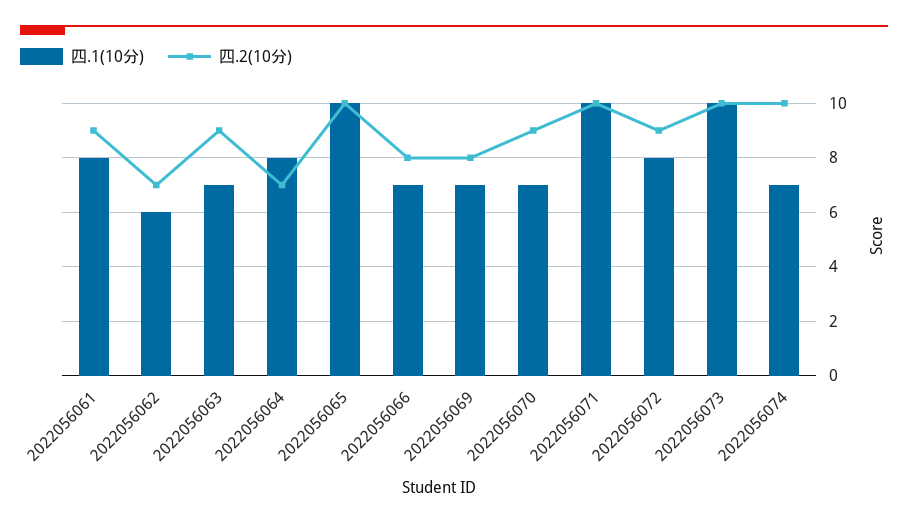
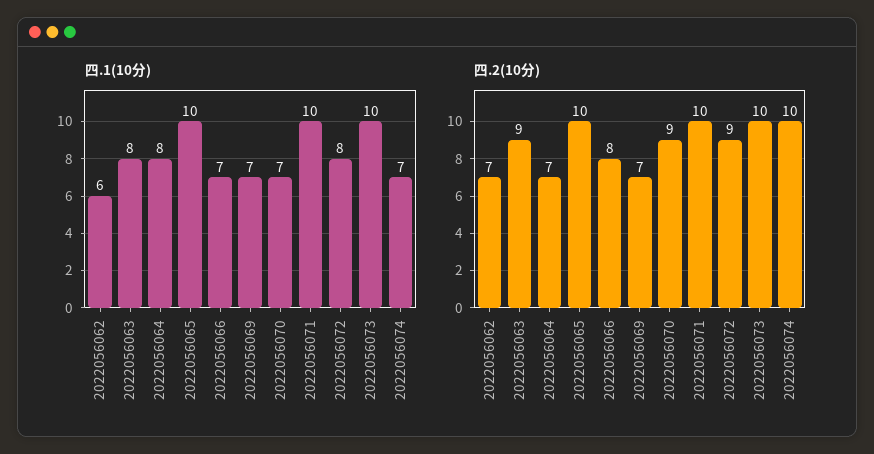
  {
    "四.1(10分)": {
-     "2022056061": 8,
      "2022056062": 6,
-     "2022056063": 7,
+     "2022056063": 8,
      "2022056064": 8,
      "2022056065": 10,
      "2022056066": 7,
      "2022056069": 7,
      "2022056070": 7,
      "2022056071": 10,
      "2022056072": 8,
      "2022056073": 10,
      "2022056074": 7
    },
    "四.2(10分)": {
-     "2022056061": 9,
      "2022056062": 7,
      "2022056063": 9,
      "2022056064": 7,
      "2022056065": 10,
      "2022056066": 8,
-     "2022056069": 8,
+     "2022056069": 7,
      "2022056070": 9,
      "2022056071": 10,
      "2022056072": 9,
      "2022056073": 10,
      "2022056074": 10
    }
  }

